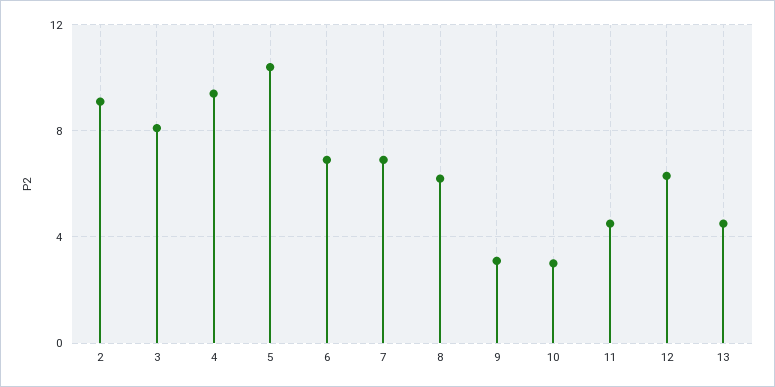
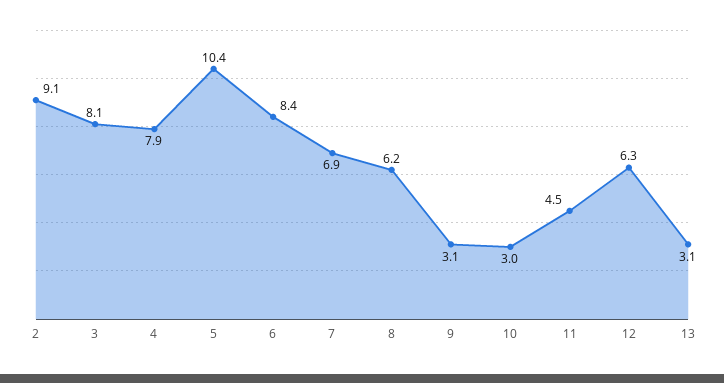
  {
    "2": 9.1,
    "3": 8.1,
-   "4": 9.5,
+   "4": 7.9,
    "5": 10.4,
-   "6": 7,
+   "6": 8.4,
    "7": 6.9,
    "8": 6.2,
    "9": 3.1,
    "10": 3,
    "11": 4.5,
    "12": 6.3,
-   "13": 4.5
+   "13": 3.1
  }

